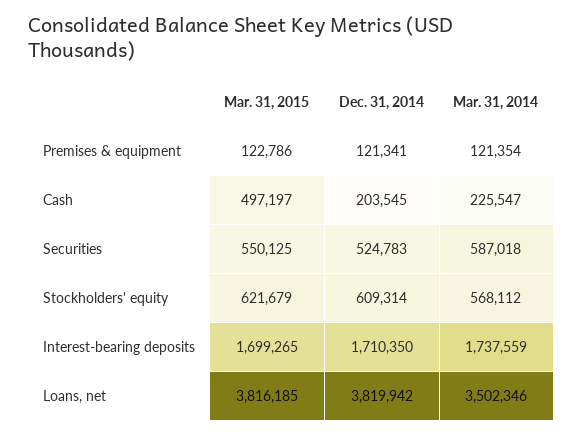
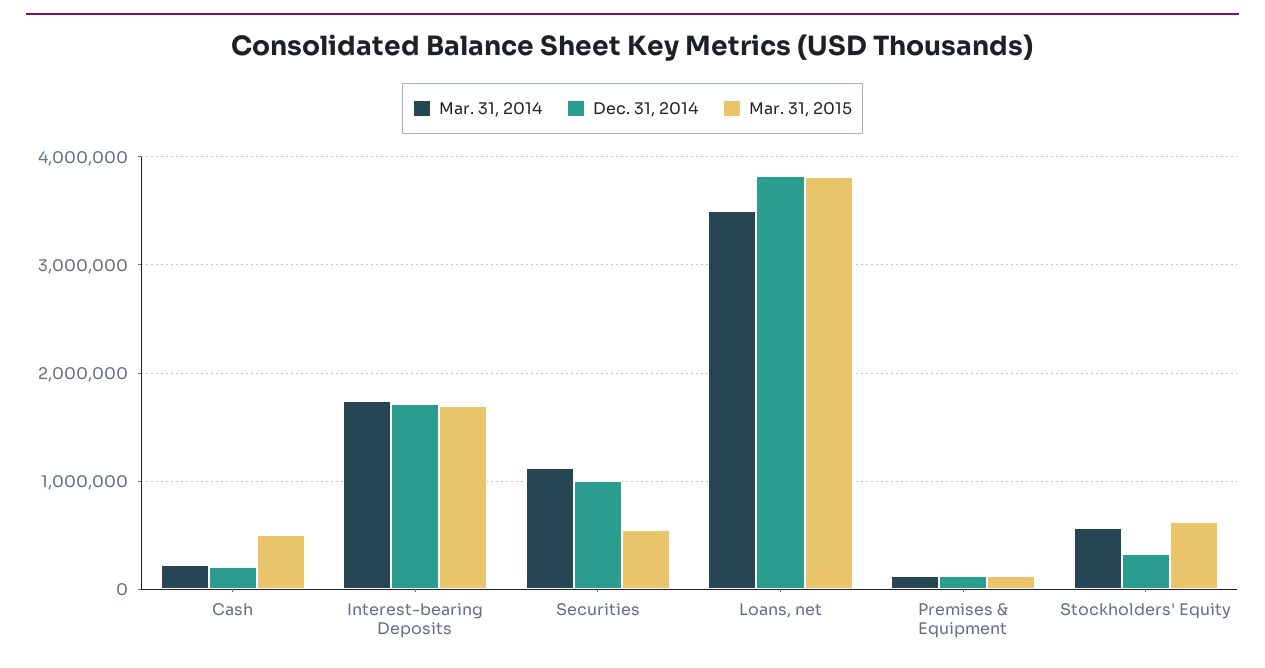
  {
    "Mar. 31, 2015": {
      "Premises & equipment": 122786,
      "Cash": 497197,
      "Securities": 550125,
      "Stockholders' equity": 621679,
      "Interest-bearing deposits": 1699265,
      "Loans, net": 3816185
    },
    "Dec. 31, 2014": {
      "Premises & equipment": 121341,
      "Cash": 203545,
-     "Securities": 524783,
+     "Securities": 1000000,
-     "Stockholders' equity": 609314,
+     "Stockholders' equity": 300000,
      "Interest-bearing deposits": 1710350,
      "Loans, net": 3819942
    },
    "Mar. 31, 2014": {
      "Premises & equipment": 121354,
      "Cash": 225547,
-     "Securities": 587018,
+     "Securities": 1100000,
      "Stockholders' equity": 568112,
      "Interest-bearing deposits": 1737559,
      "Loans, net": 3502346
    }
  }

